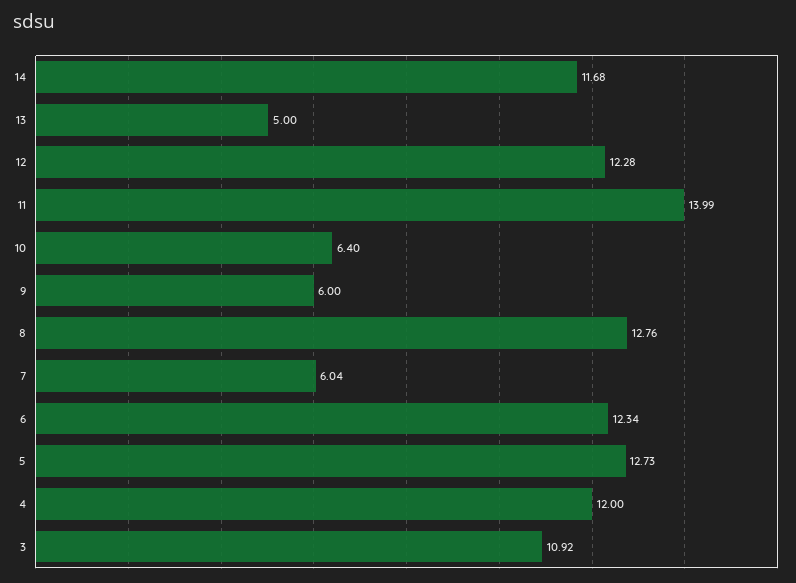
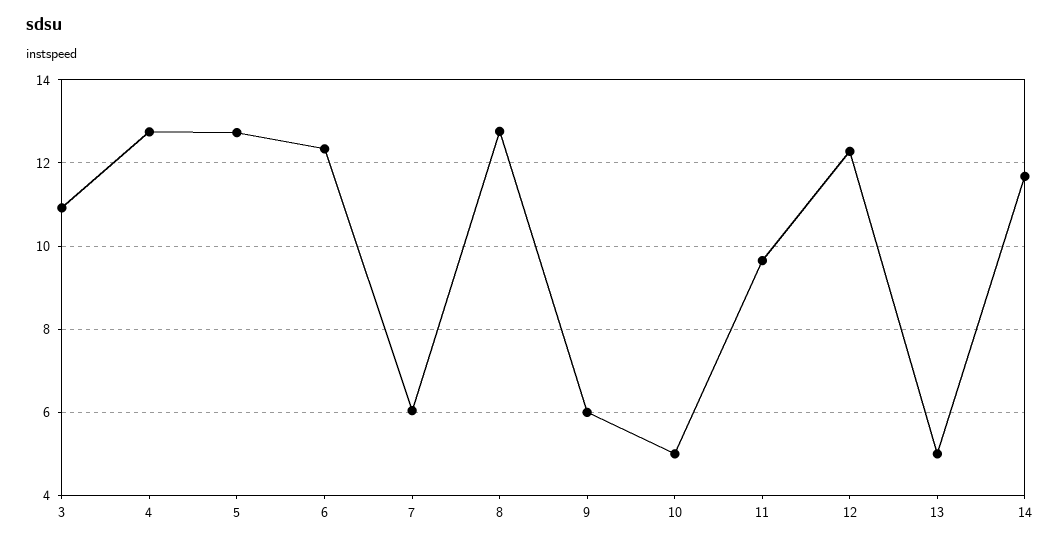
  {
    "14": 11.68,
    "13": 5,
    "12": 12.28,
-   "11": 13.99,
+   "11": 9.6,
-   "10": 6.4,
+   "10": 5,
    "9": 6,
    "8": 12.76,
    "7": 6.04,
    "6": 12.34,
    "5": 12.73,
-   "4": 12,
+   "4": 12.8,
    "3": 10.92
  }

